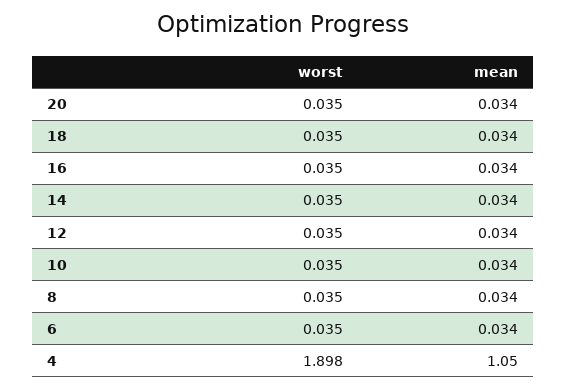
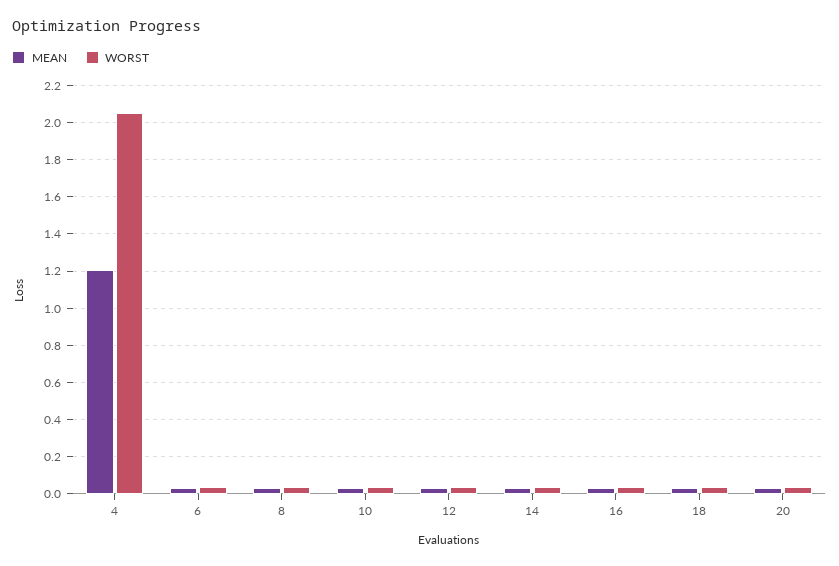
  {
    "worst": {
      "20": 0.035,
      "18": 0.035,
      "16": 0.035,
      "14": 0.035,
      "12": 0.035,
      "10": 0.035,
      "8": 0.035,
      "6": 0.035,
-     "4": 1.898
+     "4": 2.05
    },
    "mean": {
      "20": 0.034,
      "18": 0.034,
      "16": 0.034,
      "14": 0.034,
      "12": 0.034,
      "10": 0.034,
      "8": 0.034,
      "6": 0.034,
-     "4": 1.05
+     "4": 1.2
    }
  }

